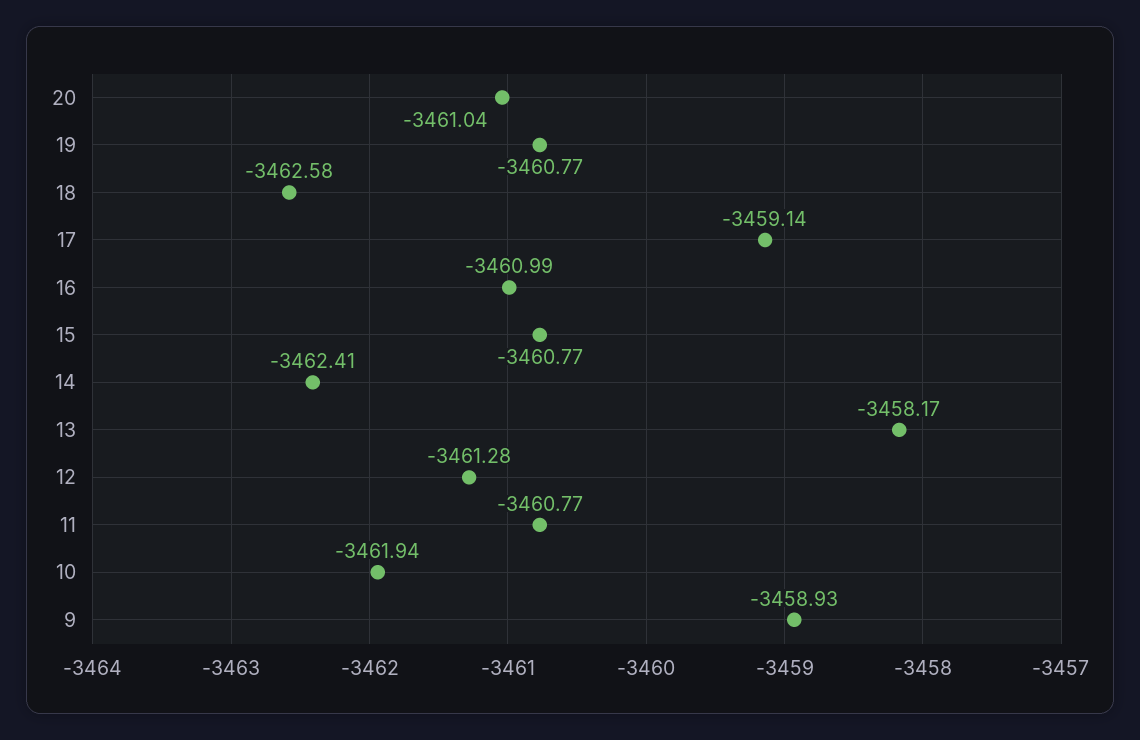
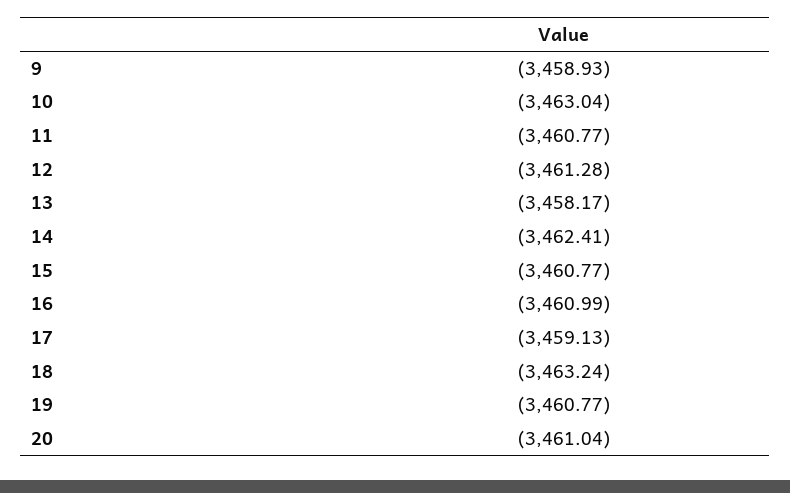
  {
    "20": -3461.04,
    "19": -3460.77,
-   "18": -3462.58,
+   "18": -3463.24,
-   "17": -3459.14,
+   "17": -3459.13,
    "16": -3460.99,
    "15": -3460.77,
    "14": -3462.41,
    "13": -3458.17,
    "12": -3461.28,
    "11": -3460.77,
-   "10": -3461.94,
+   "10": -3463.04,
    "9": -3458.93
  }

